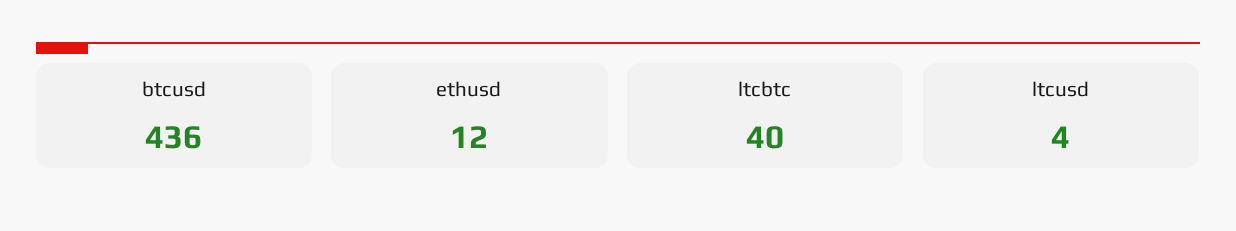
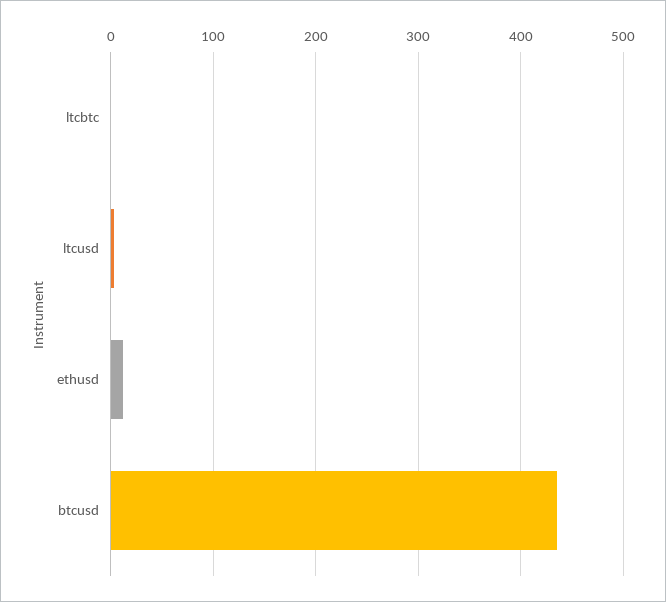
  {
    "btcusd": 436,
    "ethusd": 12,
-   "ltcbtc": 40,
+   "ltcbtc": 0,
    "ltcusd": 4
  }

